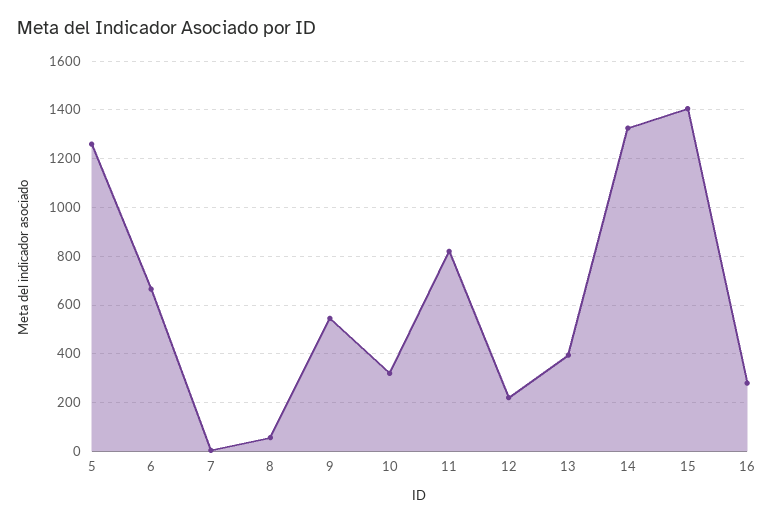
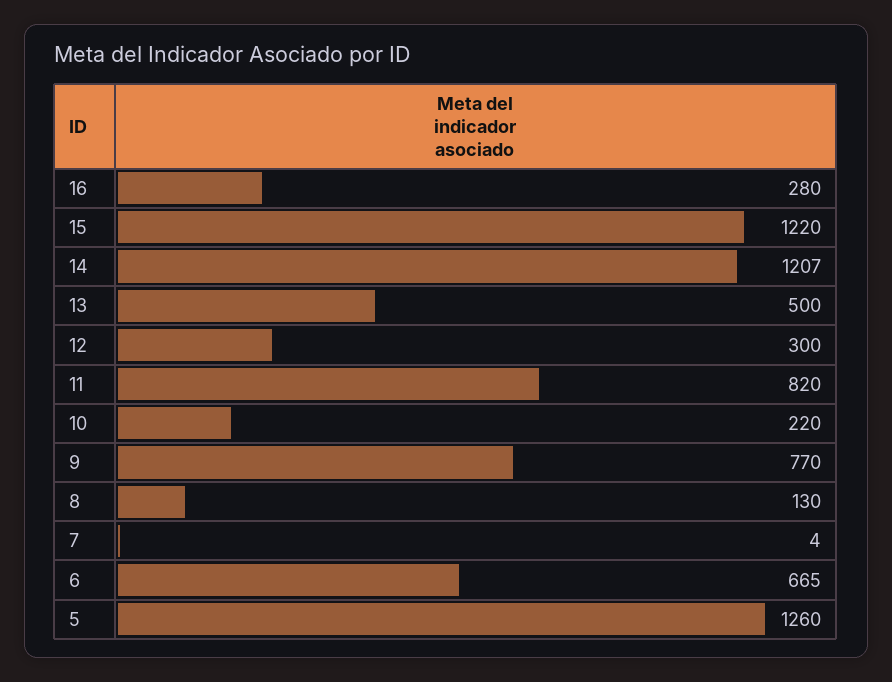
  {
    "5": 1260,
    "6": 665,
    "7": 4,
-   "8": 50,
+   "8": 130,
-   "9": 550,
+   "9": 770,
-   "10": 325,
+   "10": 220,
    "11": 820,
-   "12": 225,
+   "12": 300,
-   "13": 400,
+   "13": 500,
-   "14": 1325,
+   "14": 1207,
-   "15": 1400,
+   "15": 1220,
    "16": 280
  }

